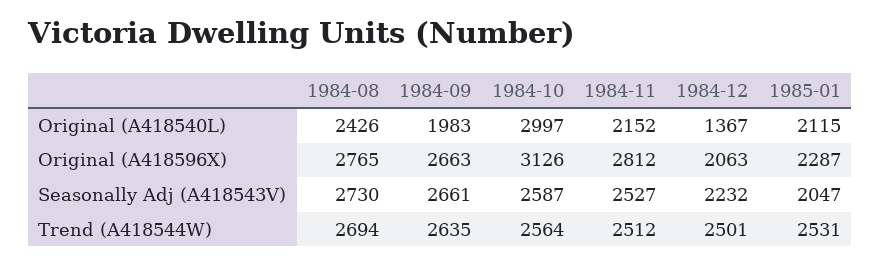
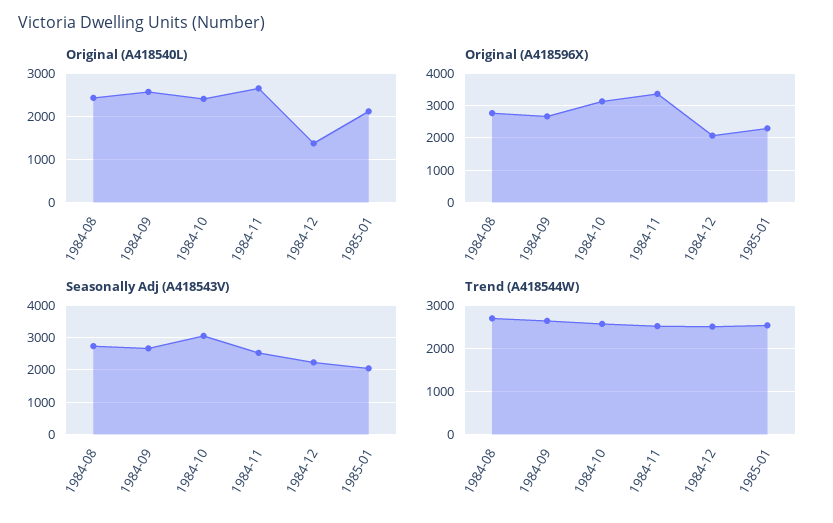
  {
    "Original (A418540L)": {
      "1984-08": 2426,
-     "1984-09": 1983,
+     "1984-09": 2600,
-     "1984-10": 2997,
+     "1984-10": 2400,
-     "1984-11": 2152,
+     "1984-11": 2600,
      "1984-12": 1367,
      "1985-01": 2115
    },
    "Original (A418596X)": {
      "1984-08": 2765,
      "1984-09": 2663,
      "1984-10": 3126,
-     "1984-11": 2812,
+     "1984-11": 3400,
      "1984-12": 2063,
      "1985-01": 2287
    },
    "Seasonally Adj (A418543V)": {
      "1984-08": 2730,
      "1984-09": 2661,
-     "1984-10": 2587,
+     "1984-10": 3000,
      "1984-11": 2527,
      "1984-12": 2232,
      "1985-01": 2047
    },
    "Trend (A418544W)": {
      "1984-08": 2694,
      "1984-09": 2635,
      "1984-10": 2564,
      "1984-11": 2512,
      "1984-12": 2501,
      "1985-01": 2531
    }
  }

